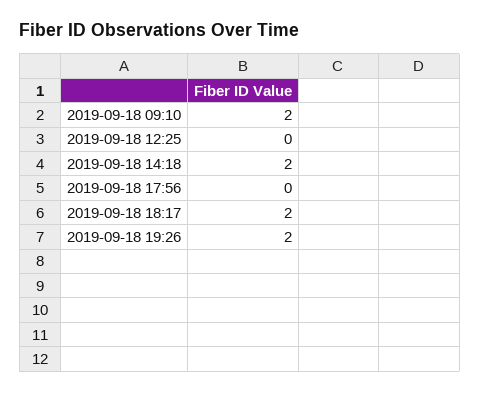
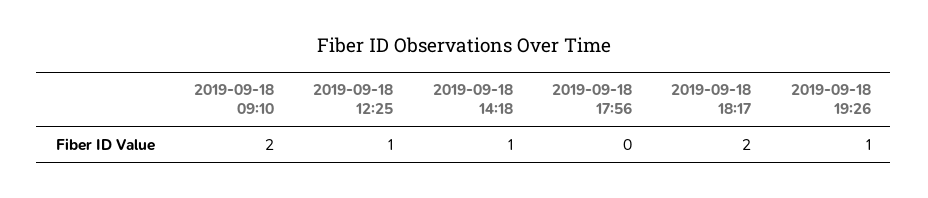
  {
    "2019-09-18 09:10": 2,
-   "2019-09-18 12:25": 0,
+   "2019-09-18 12:25": 1,
-   "2019-09-18 14:18": 2,
+   "2019-09-18 14:18": 1,
    "2019-09-18 17:56": 0,
    "2019-09-18 18:17": 2,
-   "2019-09-18 19:26": 2
+   "2019-09-18 19:26": 1
  }

